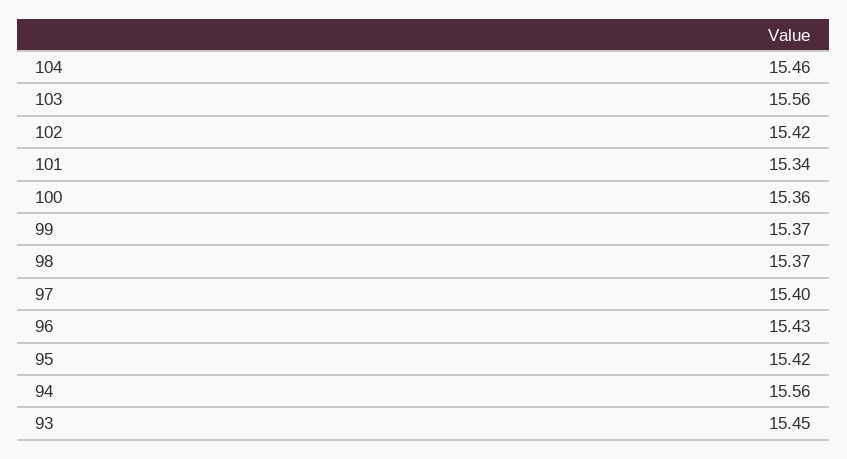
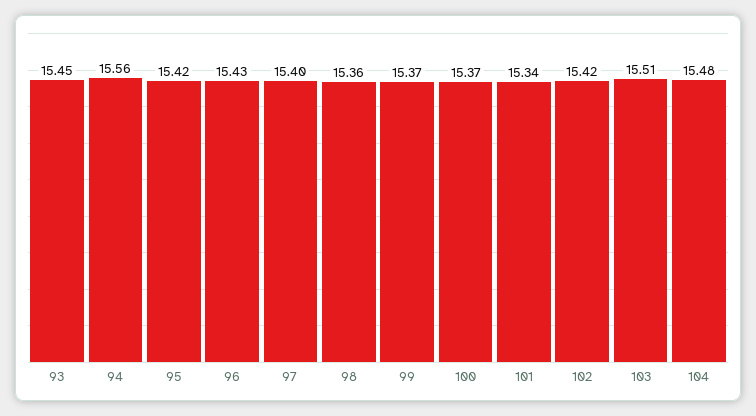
  {
-   "104": 15.46,
+   "104": 15.48,
-   "103": 15.56,
+   "103": 15.51,
    "102": 15.42,
    "101": 15.34,
-   "100": 15.36,
+   "100": 15.37,
    "99": 15.37,
-   "98": 15.37,
+   "98": 15.36,
    "97": 15.4,
    "96": 15.43,
    "95": 15.42,
    "94": 15.56,
    "93": 15.45
  }

